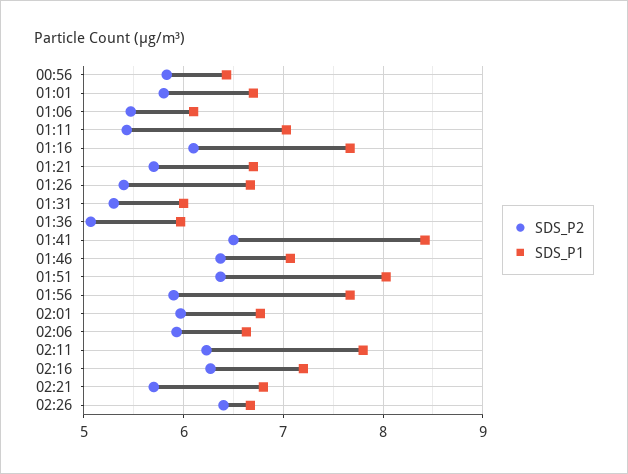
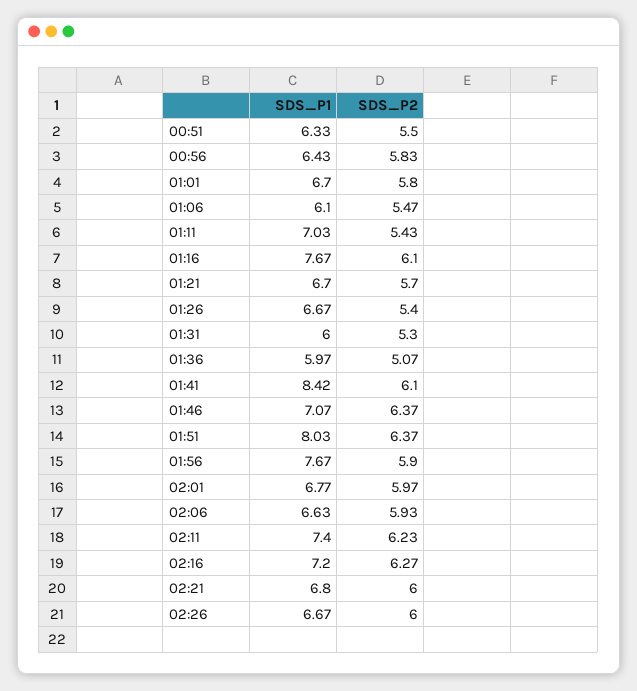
  {
    "SDS_P2": {
      "00:56": 5.83,
      "01:01": 5.8,
      "01:06": 5.47,
      "01:11": 5.43,
      "01:16": 6.1,
      "01:21": 5.7,
      "01:26": 5.4,
      "01:31": 5.3,
      "01:36": 5.07,
-     "01:41": 6.5,
+     "01:41": 6.1,
      "01:46": 6.37,
      "01:51": 6.37,
      "01:56": 5.9,
      "02:01": 5.97,
      "02:06": 5.93,
      "02:11": 6.23,
      "02:16": 6.27,
-     "02:21": 5.7,
+     "02:21": 6,
-     "02:26": 6.4
+     "02:26": 6,
+     "00:51": 5.5
    },
    "SDS_P1": {
      "00:56": 6.43,
      "01:01": 6.7,
      "01:06": 6.1,
      "01:11": 7.03,
      "01:16": 7.67,
      "01:21": 6.7,
      "01:26": 6.67,
      "01:31": 6,
      "01:36": 5.97,
      "01:41": 8.42,
      "01:46": 7.07,
      "01:51": 8.03,
      "01:56": 7.67,
      "02:01": 6.77,
      "02:06": 6.63,
-     "02:11": 7.8,
+     "02:11": 7.4,
      "02:16": 7.2,
      "02:21": 6.8,
-     "02:26": 6.67
+     "02:26": 6.67,
+     "00:51": 6.33
    }
  }

